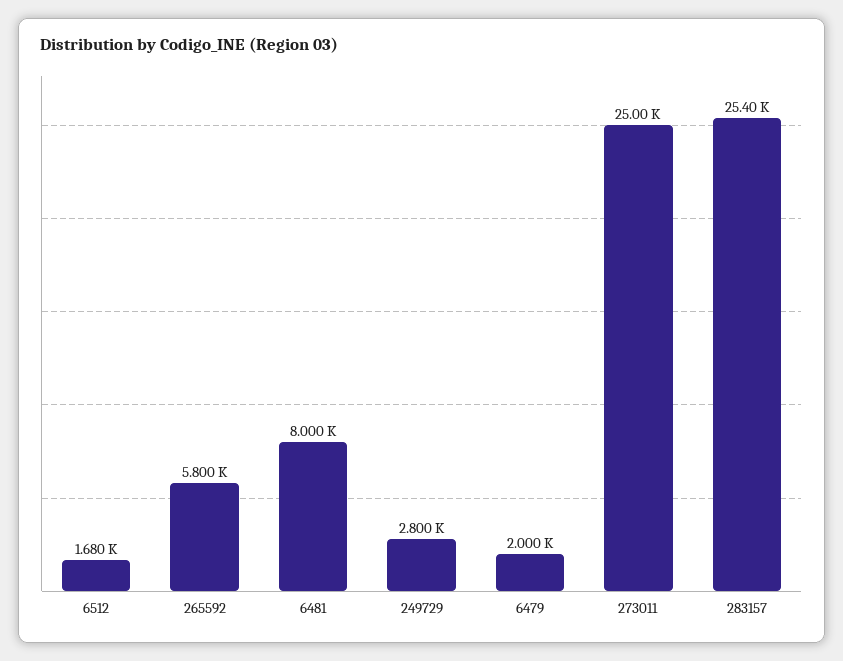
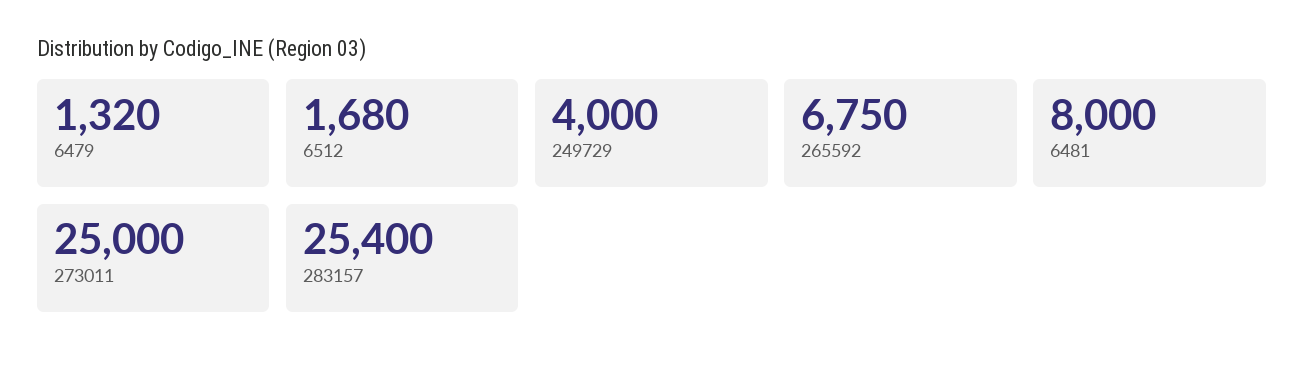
  {
    "6512": 1680,
-   "265592": 5800,
+   "265592": 6750,
    "6481": 8000,
-   "249729": 2800,
+   "249729": 4000,
-   "6479": 2000,
+   "6479": 1320,
    "273011": 25000,
    "283157": 25400
  }

